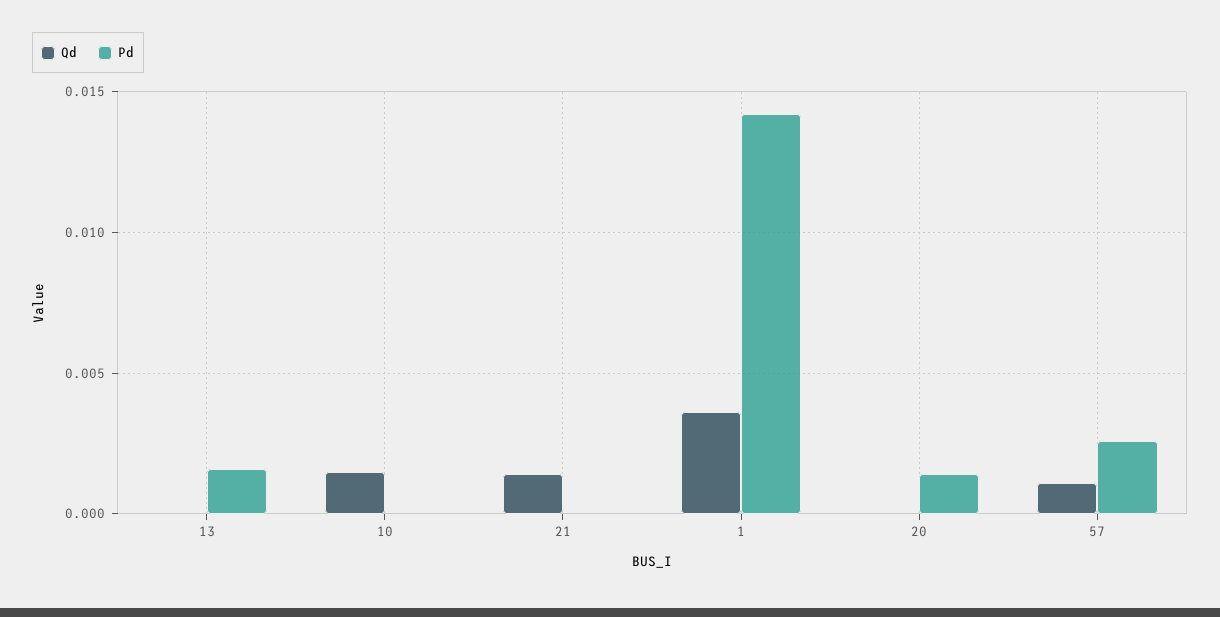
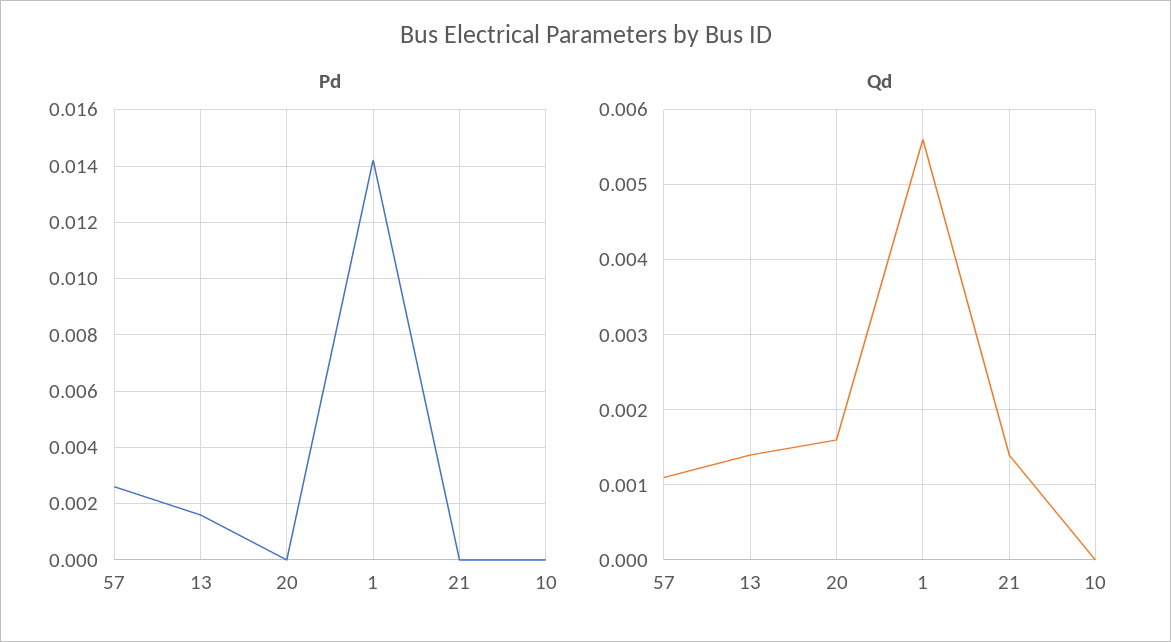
  {
    "Qd": {
-     "13": 0,
+     "13": 0.0014,
-     "10": 0.0015,
+     "10": 0,
      "21": 0.0014,
-     "1": 0.0035,
+     "1": 0.0056,
-     "20": 0,
+     "20": 0.0016,
      "57": 0.0011
    },
    "Pd": {
      "13": 0.0015,
      "10": 0,
      "21": 0,
      "1": 0.014,
-     "20": 0.0015,
+     "20": 0,
      "57": 0.0025
    }
  }

